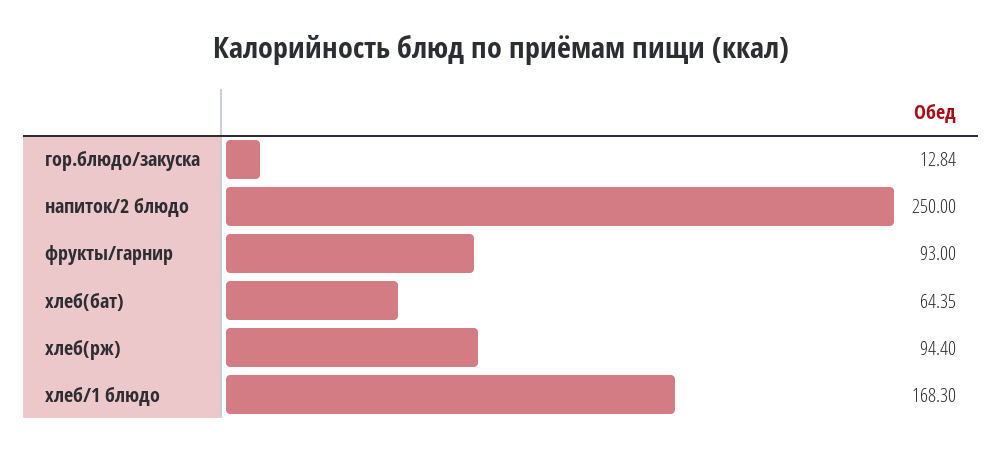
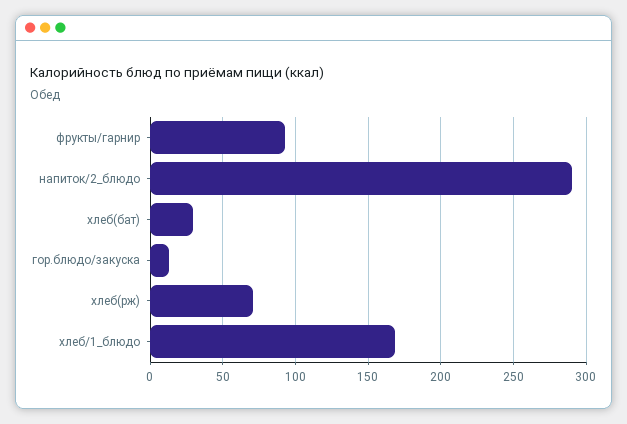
  {
    "гор.блюдо/закуска": 12.84,
-   "напиток/2 блюдо": 250,
+   "напиток/2 блюдо": 290,
    "фрукты/гарнир": 93,
-   "хлеб(бат)": 64.35,
+   "хлеб(бат)": 30,
-   "хлеб(рж)": 94.4,
+   "хлеб(рж)": 70,
    "хлеб/1 блюдо": 168.3
  }

